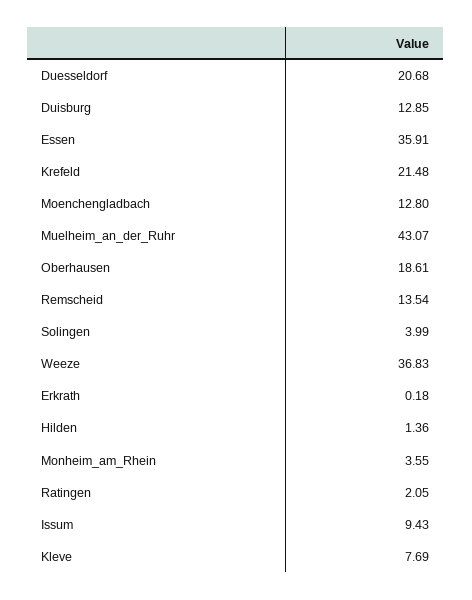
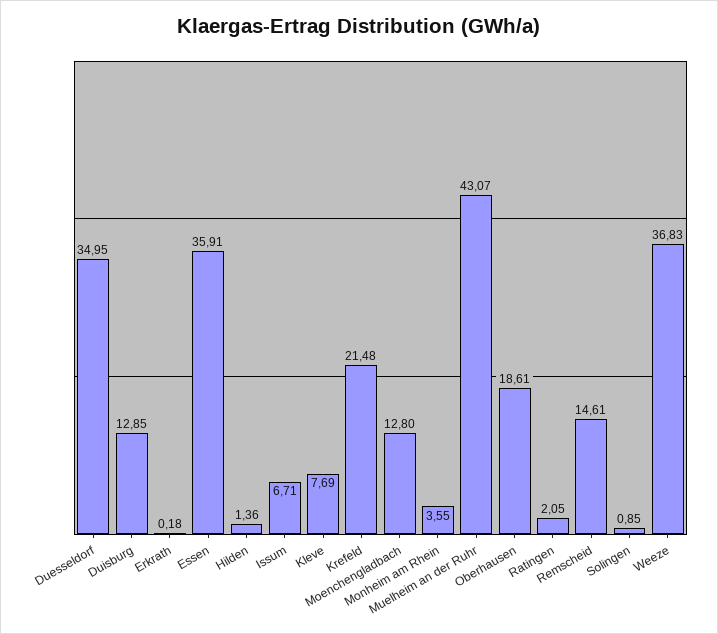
  {
-   "Duesseldorf": 20.68,
+   "Duesseldorf": 34.95,
    "Duisburg": 12.85,
    "Essen": 35.91,
    "Krefeld": 21.48,
    "Moenchengladbach": 12.8,
    "Muelheim_an_der_Ruhr": 43.07,
    "Oberhausen": 18.61,
-   "Remscheid": 13.54,
+   "Remscheid": 14.61,
-   "Solingen": 3.99,
+   "Solingen": 0.85,
    "Weeze": 36.83,
    "Erkrath": 0.18,
    "Hilden": 1.36,
    "Monheim_am_Rhein": 3.55,
    "Ratingen": 2.05,
-   "Issum": 9.43,
+   "Issum": 6.71,
    "Kleve": 7.69
  }

